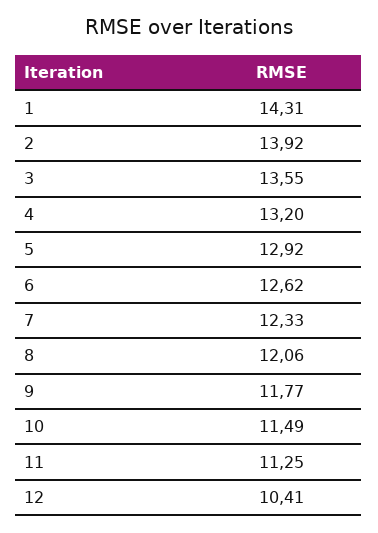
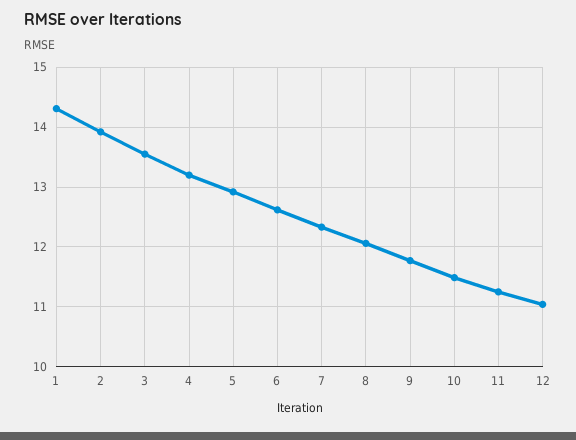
  {
    "1": 14.31,
    "2": 13.92,
    "3": 13.55,
    "4": 13.2,
    "5": 12.92,
    "6": 12.62,
    "7": 12.33,
    "8": 12.06,
    "9": 11.77,
    "10": 11.49,
    "11": 11.25,
-   "12": 10.41
+   "12": 11
  }

